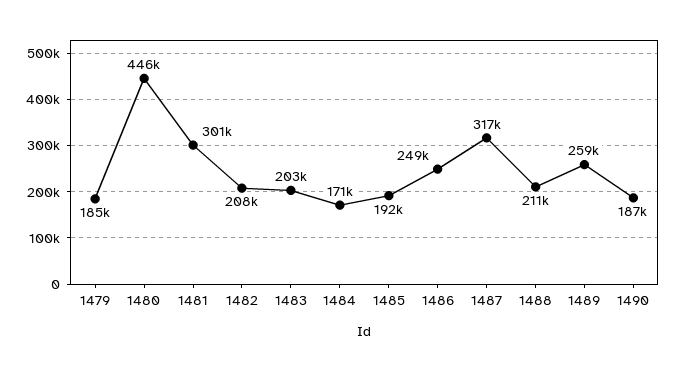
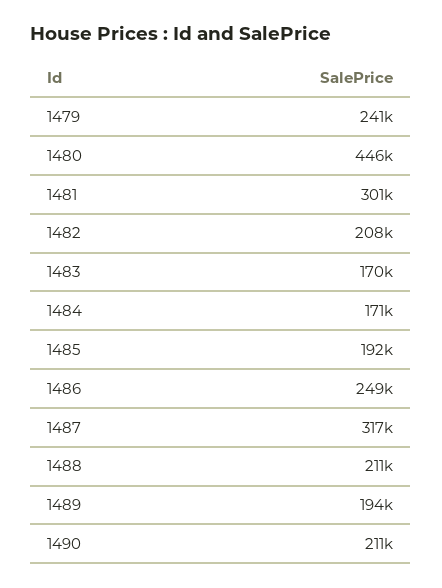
  {
-   "1479": 185000,
+   "1479": 241000,
    "1480": 446000,
    "1481": 301000,
    "1482": 208000,
-   "1483": 203000,
+   "1483": 170000,
    "1484": 171000,
    "1485": 192000,
    "1486": 249000,
    "1487": 317000,
    "1488": 211000,
-   "1489": 259000,
+   "1489": 194000,
-   "1490": 187000
+   "1490": 211000
  }

